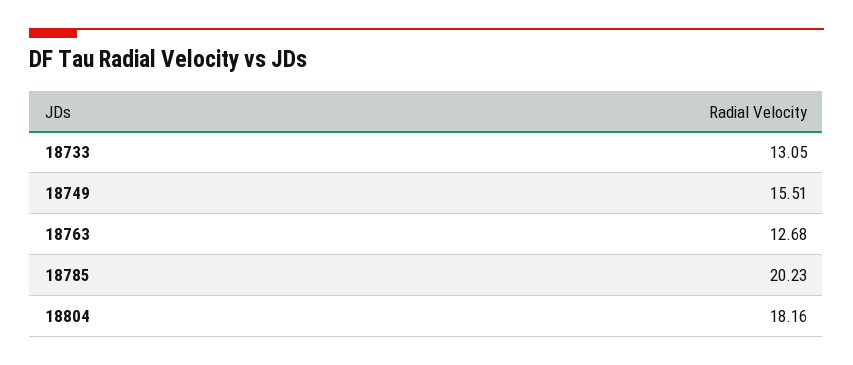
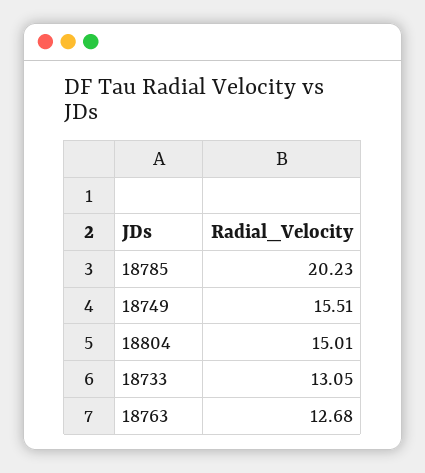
  {
    "18733": 13.05,
    "18749": 15.51,
    "18763": 12.68,
    "18785": 20.23,
-   "18804": 18.16
+   "18804": 15.01
  }

